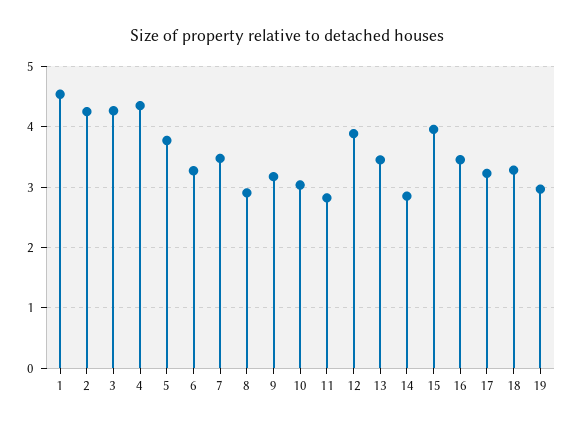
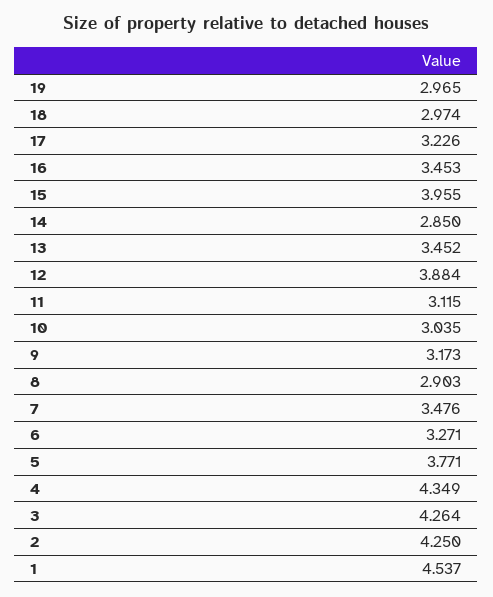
  {
    "1": 4.537,
    "2": 4.25,
    "3": 4.264,
    "4": 4.349,
    "5": 3.771,
    "6": 3.271,
    "7": 3.476,
    "8": 2.903,
    "9": 3.173,
    "10": 3.035,
-   "11": 2.8,
+   "11": 3.115,
    "12": 3.884,
    "13": 3.452,
    "14": 2.85,
    "15": 3.955,
    "16": 3.453,
    "17": 3.226,
-   "18": 3.3,
+   "18": 2.974,
    "19": 2.965
  }

